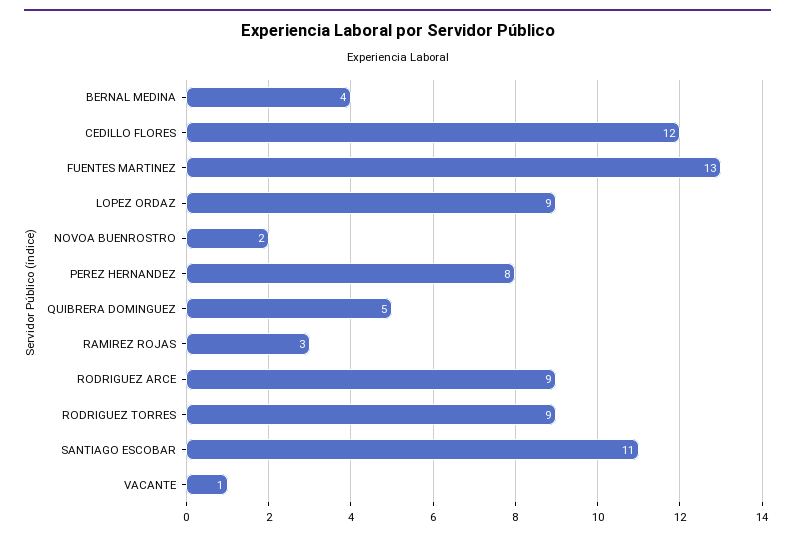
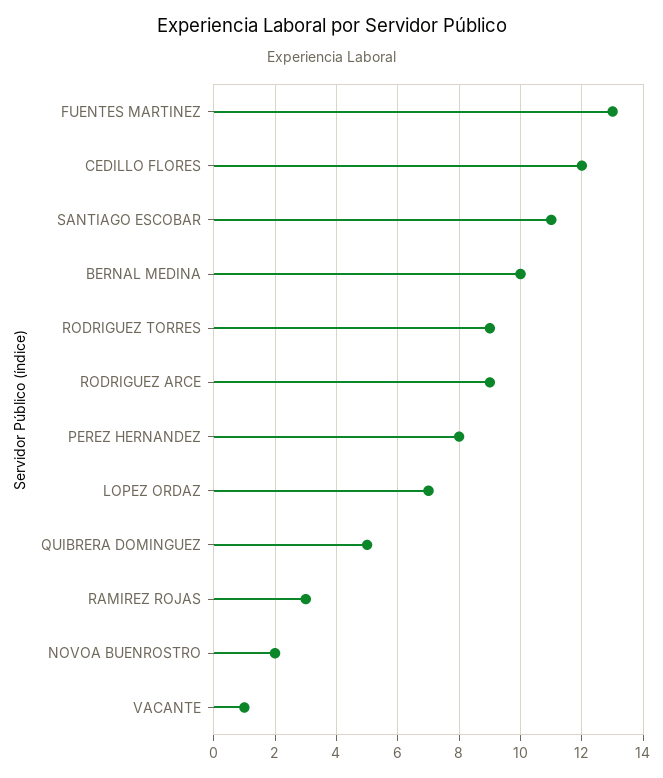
  {
-   "BERNAL MEDINA": 4,
+   "BERNAL MEDINA": 10,
    "CEDILLO FLORES": 12,
    "FUENTES MARTINEZ": 13,
-   "LOPEZ ORDAZ": 9,
+   "LOPEZ ORDAZ": 7,
    "NOVOA BUENROSTRO": 2,
    "PEREZ HERNANDEZ": 8,
    "QUIBRERA DOMINGUEZ": 5,
    "RAMIREZ ROJAS": 3,
    "RODRIGUEZ ARCE": 9,
    "RODRIGUEZ TORRES": 9,
    "SANTIAGO ESCOBAR": 11,
    "VACANTE": 1
  }

